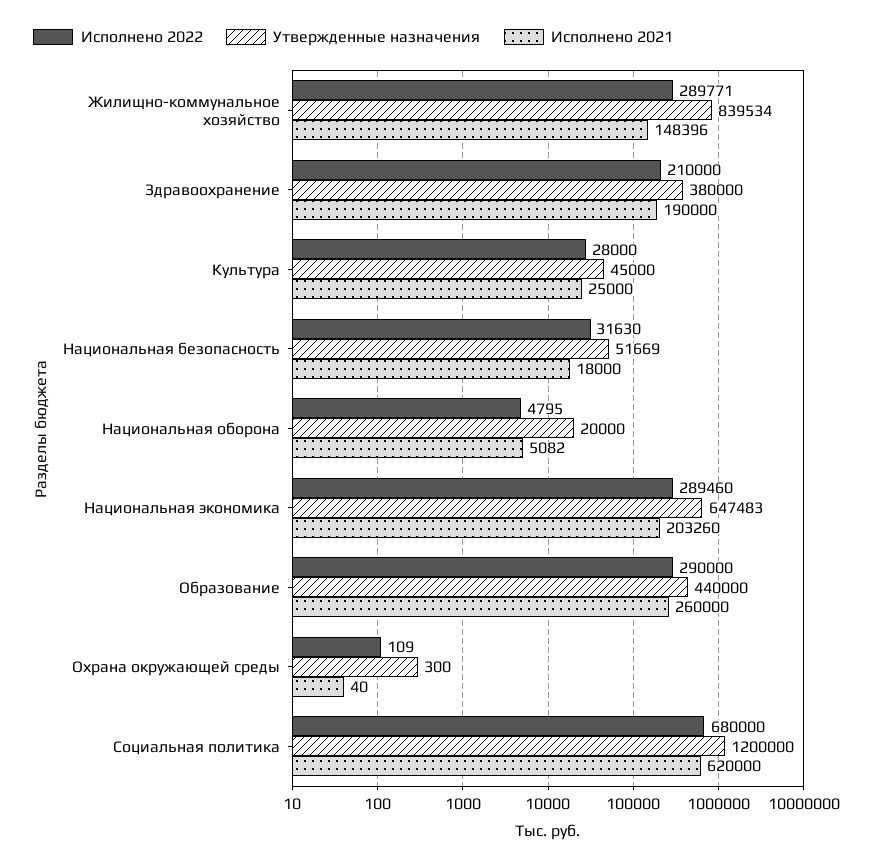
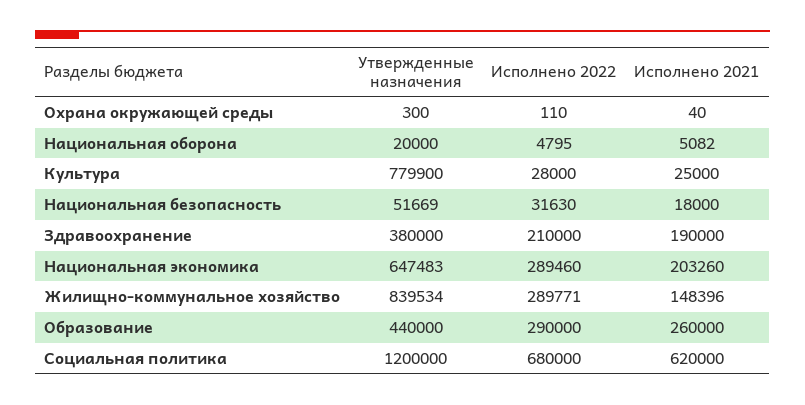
  {
    "Исполнено 2022": {
      "Жилищно-коммунальное хозяйство": 289771,
      "Здравоохранение": 210000,
      "Культура": 28000,
      "Национальная безопасность": 31630,
      "Национальная оборона": 4795,
      "Национальная экономика": 289460,
      "Образование": 290000,
-     "Охрана окружающей среды": 109,
+     "Охрана окружающей среды": 110,
      "Социальная политика": 680000
    },
    "Утвержденные назначения": {
      "Жилищно-коммунальное хозяйство": 839534,
      "Здравоохранение": 380000,
-     "Культура": 45000,
+     "Культура": 779900,
      "Национальная безопасность": 51669,
      "Национальная оборона": 20000,
      "Национальная экономика": 647483,
      "Образование": 440000,
      "Охрана окружающей среды": 300,
      "Социальная политика": 1200000
    },
    "Исполнено 2021": {
      "Жилищно-коммунальное хозяйство": 148396,
      "Здравоохранение": 190000,
      "Культура": 25000,
      "Национальная безопасность": 18000,
      "Национальная оборона": 5082,
      "Национальная экономика": 203260,
      "Образование": 260000,
      "Охрана окружающей среды": 40,
      "Социальная политика": 620000
    }
  }

